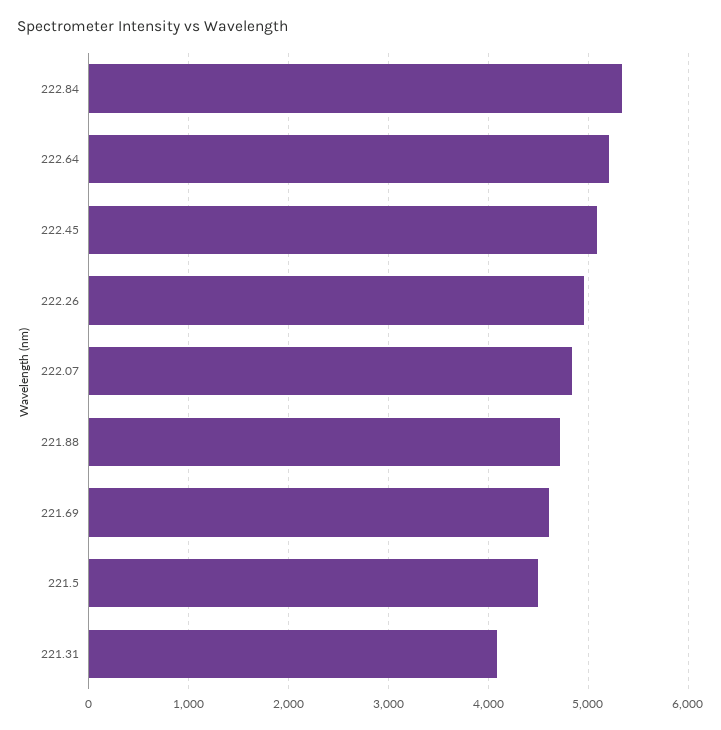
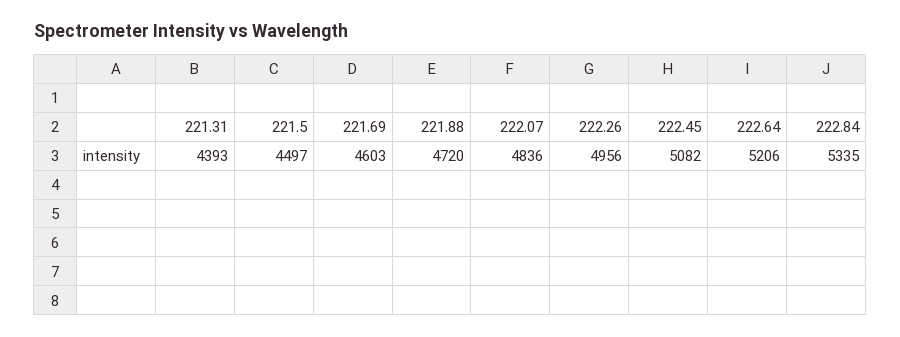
  {
    "222.84": 5335,
    "222.64": 5206,
    "222.45": 5082,
    "222.26": 4956,
    "222.07": 4836,
    "221.88": 4720,
    "221.69": 4603,
    "221.5": 4497,
-   "221.31": 4100
+   "221.31": 4393
  }

